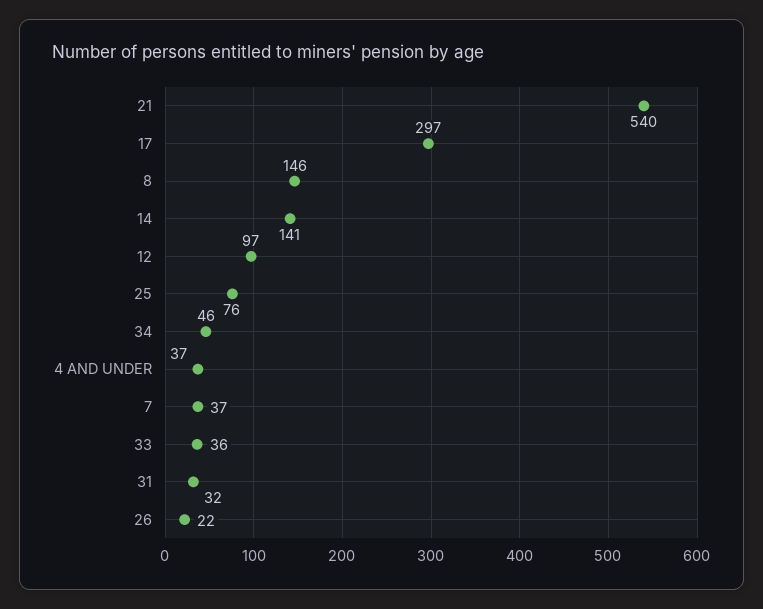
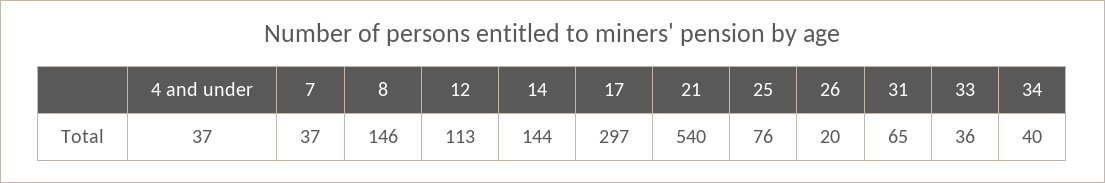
  {
    "21": 540,
    "17": 297,
    "8": 146,
-   "14": 141,
+   "14": 144,
-   "12": 97,
+   "12": 113,
    "25": 76,
-   "34": 46,
+   "34": 40,
    "4 AND UNDER": 37,
    "7": 37,
    "33": 36,
-   "31": 32,
+   "31": 65,
-   "26": 22
+   "26": 20
  }

